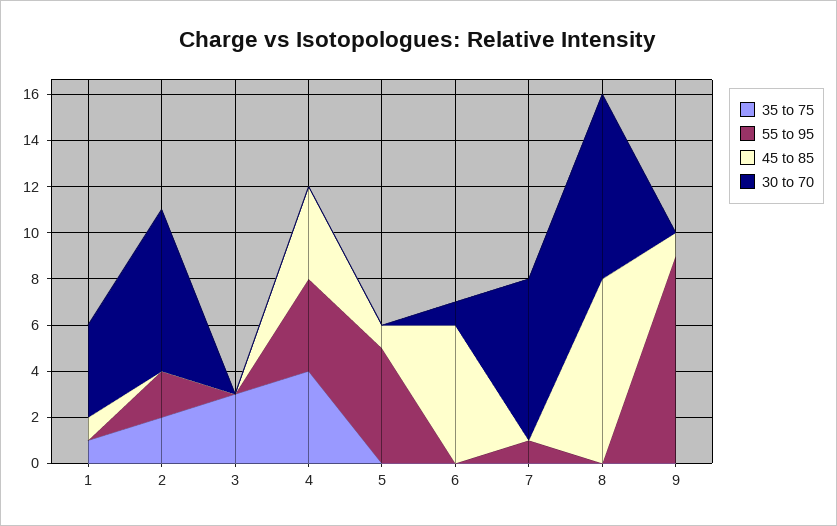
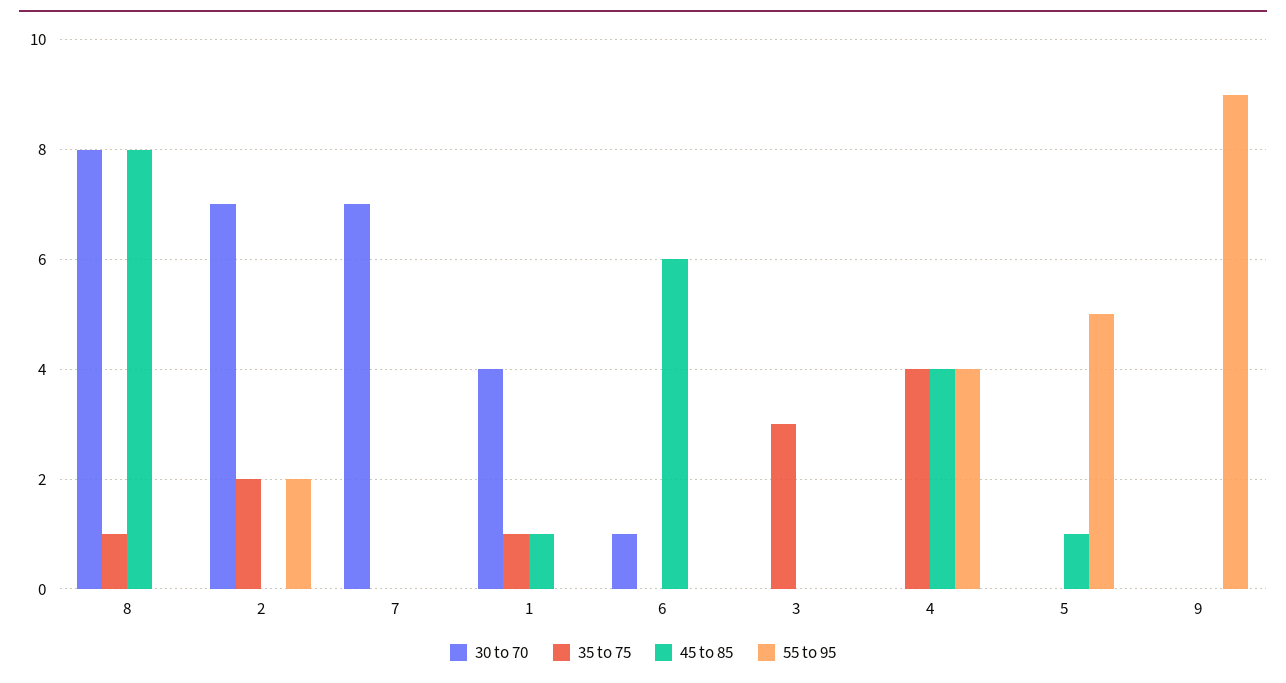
  {
    "35 to 75": {
      "1": 1,
      "2": 2,
      "3": 3,
      "4": 4,
      "5": 0,
      "6": 0,
      "7": 0,
-     "8": 0,
+     "8": 1,
      "9": 0
    },
    "55 to 95": {
      "1": 0,
      "2": 2,
      "3": 0,
      "4": 4,
      "5": 5,
      "6": 0,
-     "7": 1,
+     "7": 0,
      "8": 0,
      "9": 9
    },
    "45 to 85": {
      "1": 1,
      "2": 0,
      "3": 0,
      "4": 4,
      "5": 1,
      "6": 6,
      "7": 0,
      "8": 8,
-     "9": 1
+     "9": 0
    },
    "30 to 70": {
      "1": 4,
      "2": 7,
      "3": 0,
      "4": 0,
      "5": 0,
      "6": 1,
      "7": 7,
      "8": 8,
      "9": 0
    }
  }

